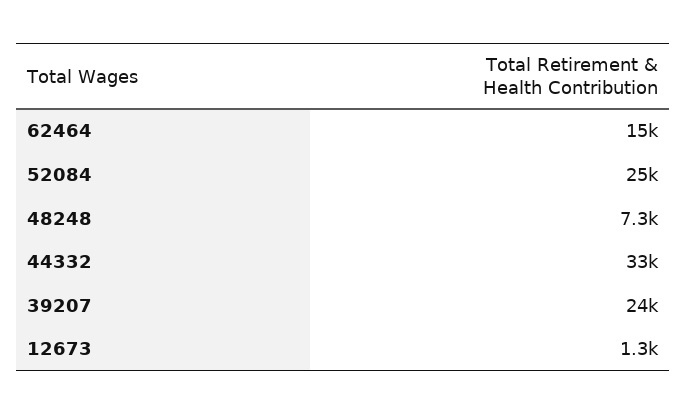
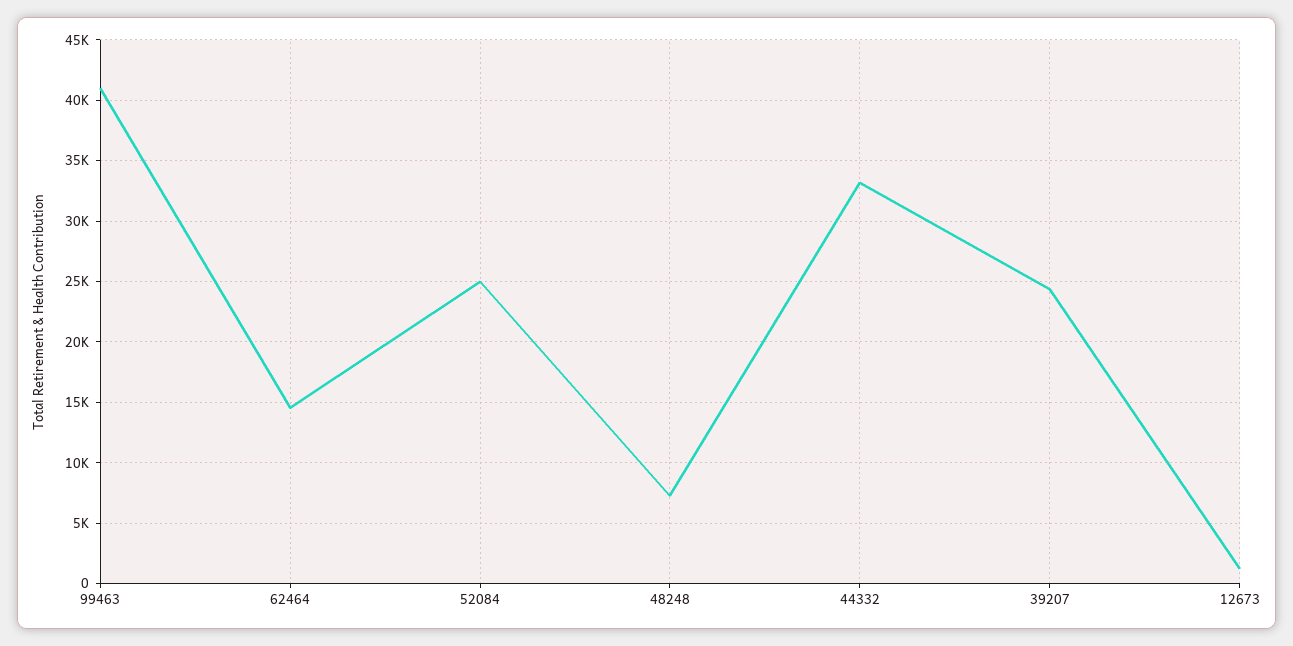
  {
    "62464": 15000,
    "52084": 25000,
    "48248": 7300,
    "44332": 33000,
    "39207": 24000,
-   "12673": 1300
+   "12673": 1300,
+   "99463": 41000
  }

